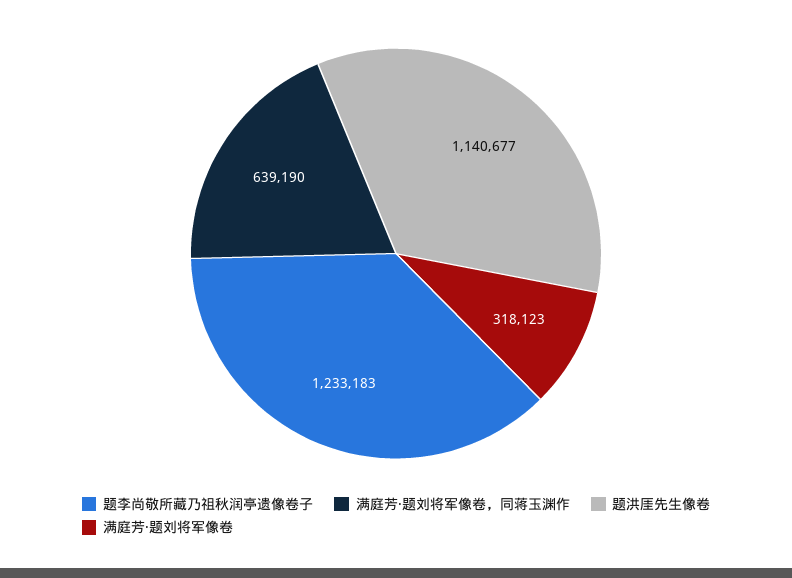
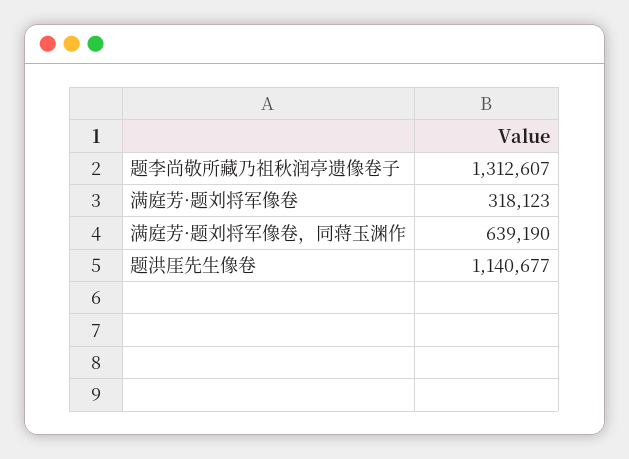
  {
-   "题李尚敬所藏乃祖秋润亭遗像卷子": 1233183,
+   "题李尚敬所藏乃祖秋润亭遗像卷子": 1312607,
    "满庭芳·题刘将军像卷，同蒋玉渊作": 639190,
    "题洪厓先生像卷": 1140677,
    "满庭芳·题刘将军像卷": 318123
  }

